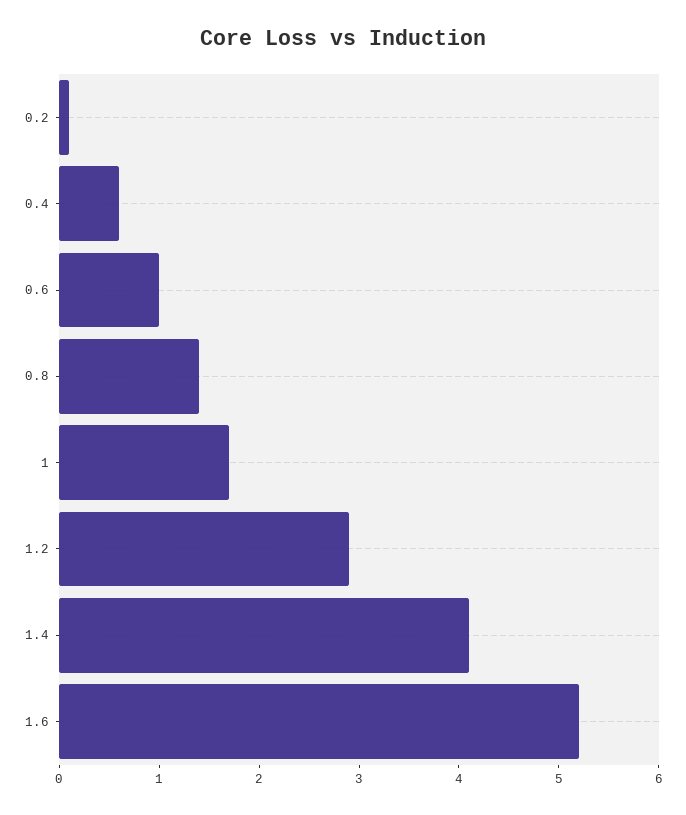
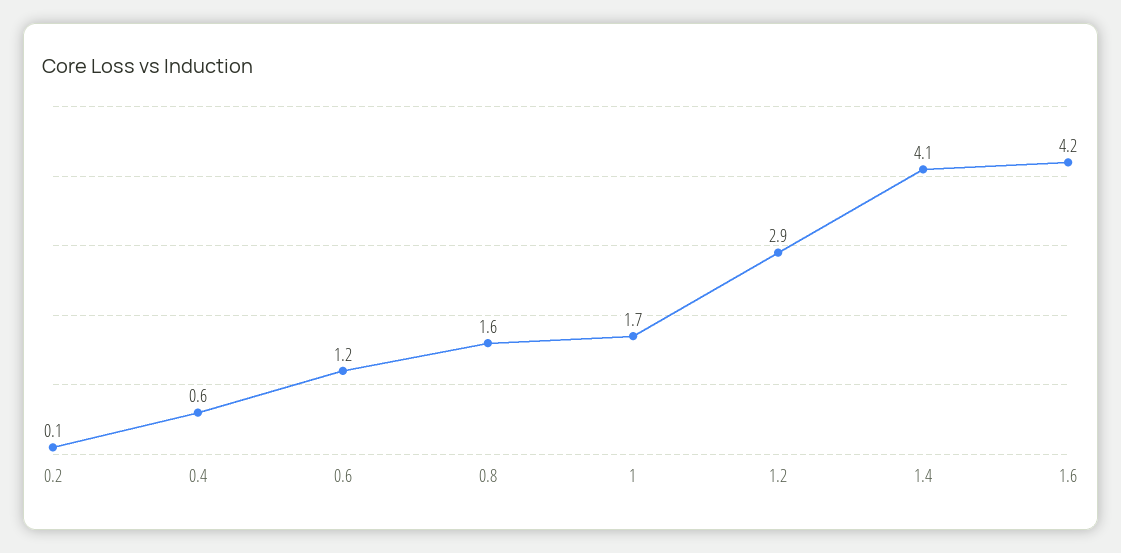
  {
    "0.2": 0.1,
    "0.4": 0.6,
-   "0.6": 1,
+   "0.6": 1.2,
-   "0.8": 1.4,
+   "0.8": 1.6,
    "1": 1.7,
    "1.2": 2.9,
    "1.4": 4.1,
-   "1.6": 5.2
+   "1.6": 4.2
  }

